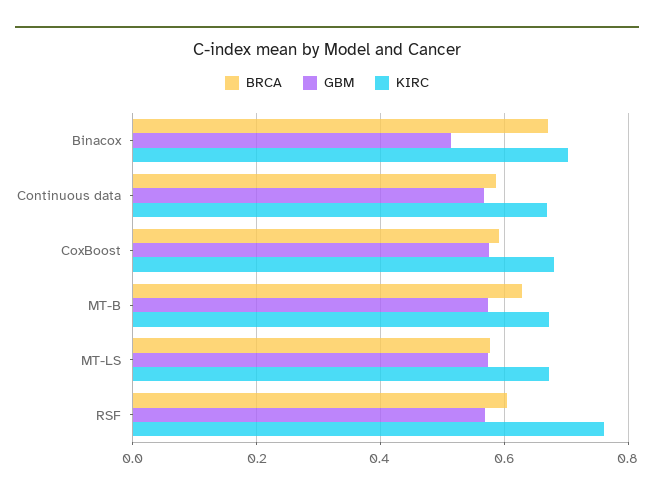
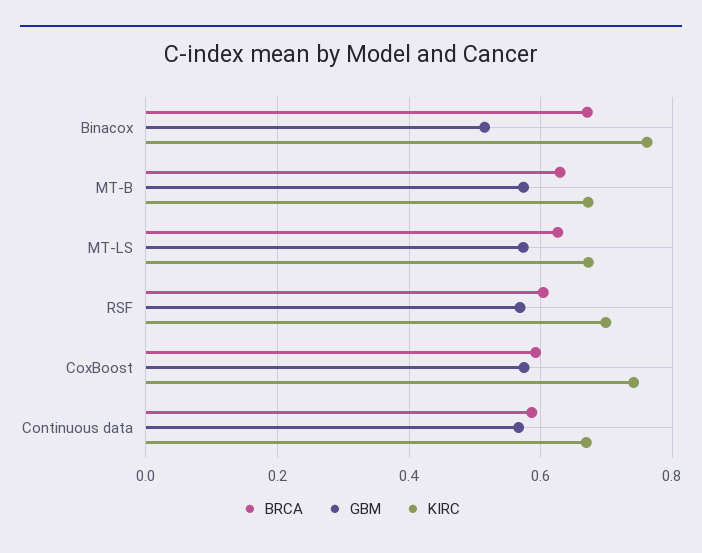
  {
    "BRCA": {
      "Binacox": 0.68,
      "Continuous data": 0.58,
      "CoxBoost": 0.6,
      "MT-B": 0.62,
-     "MT-LS": 0.58,
+     "MT-LS": 0.62,
      "RSF": 0.6
    },
    "GBM": {
      "Binacox": 0.52,
      "Continuous data": 0.56,
      "CoxBoost": 0.58,
      "MT-B": 0.58,
      "MT-LS": 0.58,
      "RSF": 0.56
    },
    "KIRC": {
-     "Binacox": 0.7,
+     "Binacox": 0.76,
      "Continuous data": 0.66,
-     "CoxBoost": 0.68,
+     "CoxBoost": 0.74,
      "MT-B": 0.68,
      "MT-LS": 0.68,
-     "RSF": 0.76
+     "RSF": 0.7
    }
  }

